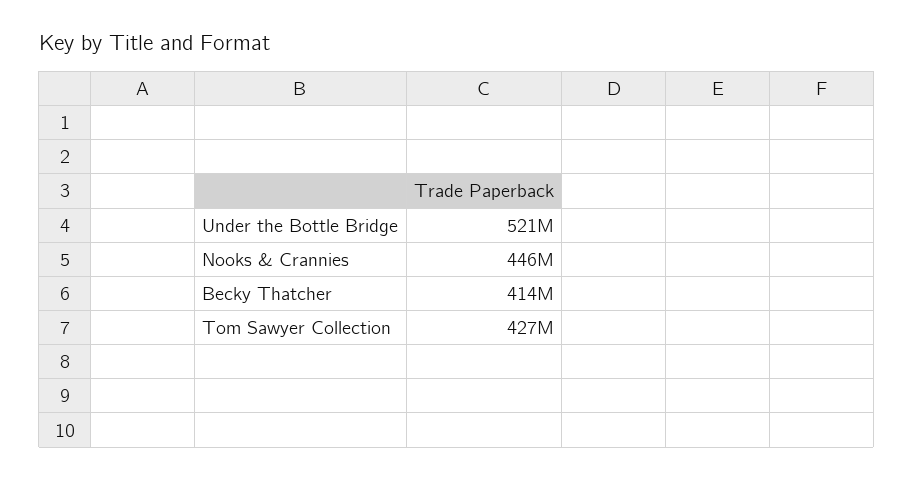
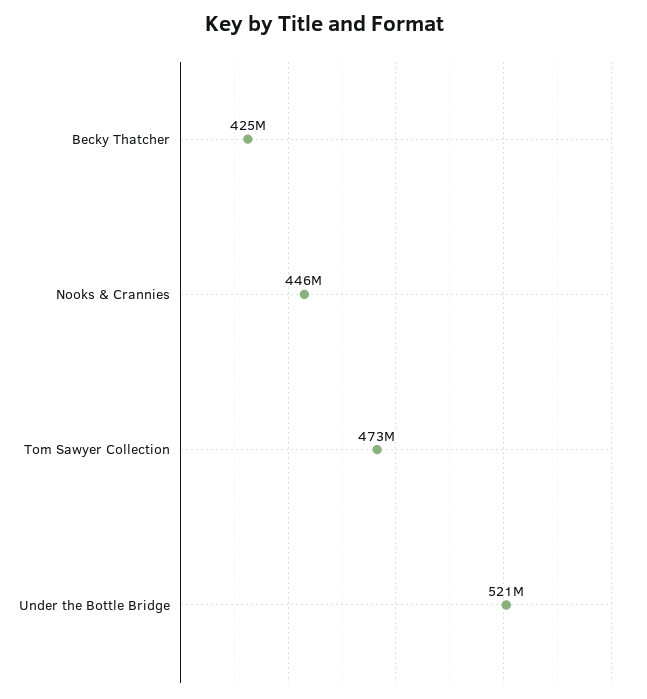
  {
    "Under the Bottle Bridge": 521000000,
    "Nooks & Crannies": 446000000,
-   "Becky Thatcher": 414000000,
+   "Becky Thatcher": 425000000,
-   "Tom Sawyer Collection": 427000000
+   "Tom Sawyer Collection": 473000000
  }

